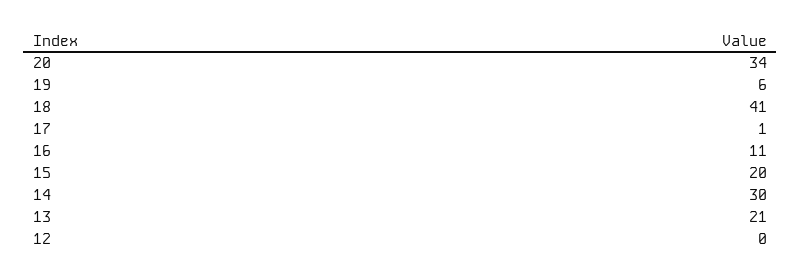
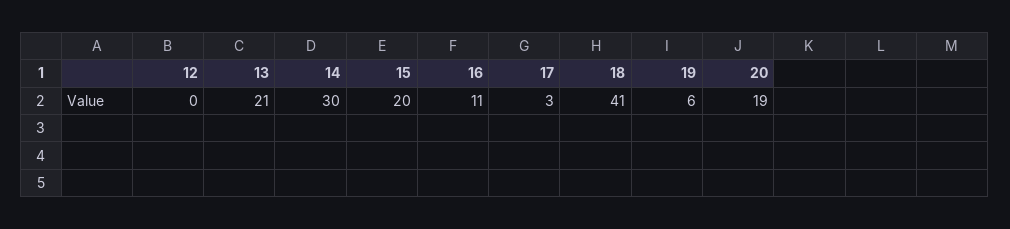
  {
-   "20": 34,
+   "20": 19,
    "19": 6,
    "18": 41,
-   "17": 1,
+   "17": 3,
    "16": 11,
    "15": 20,
    "14": 30,
    "13": 21,
    "12": 0
  }

